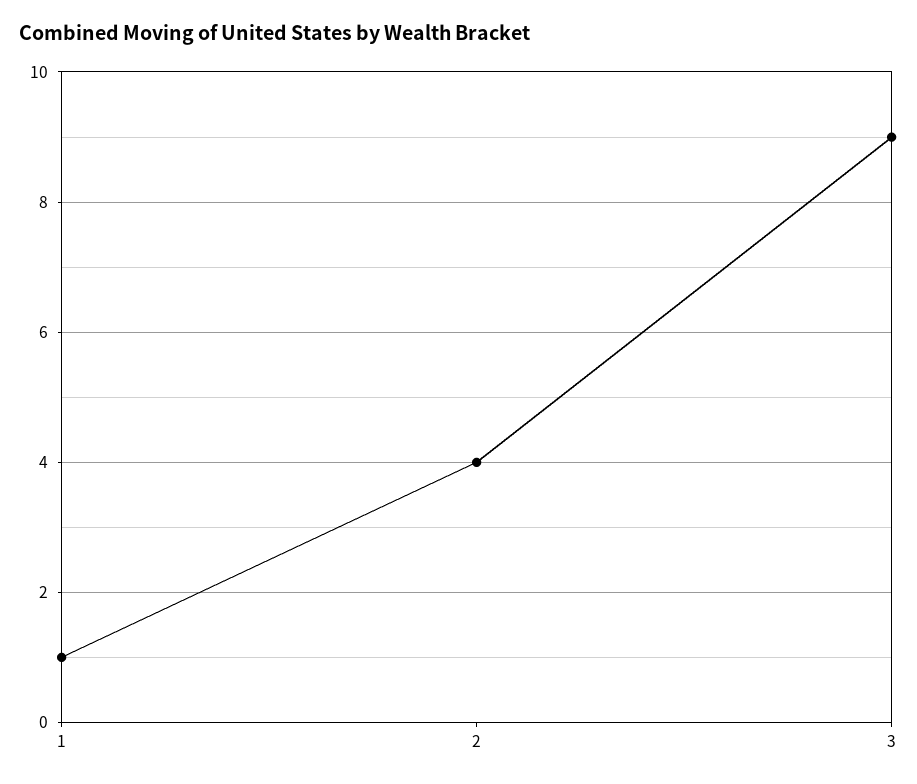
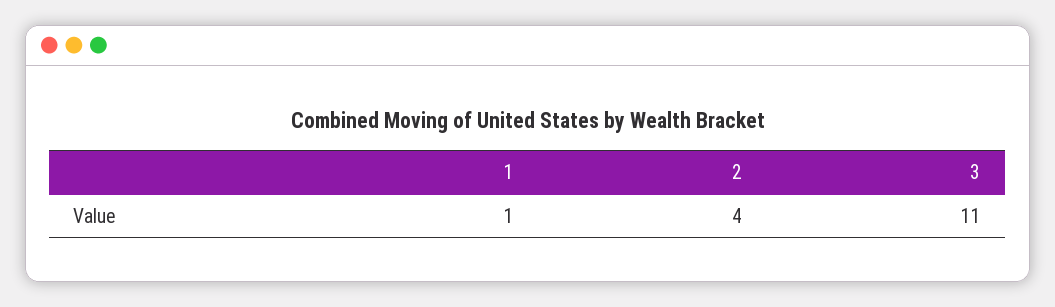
  {
    "1": 1,
    "2": 4,
-   "3": 9
+   "3": 11
  }

